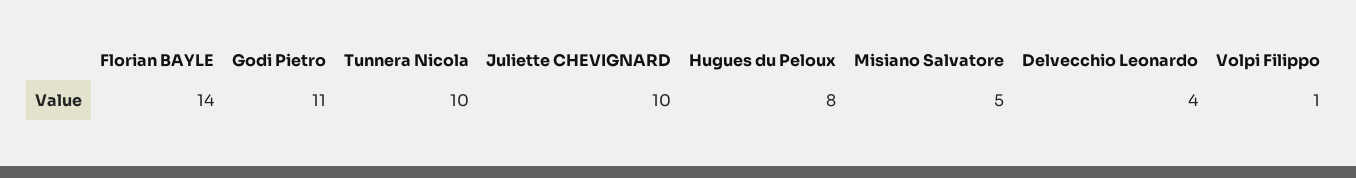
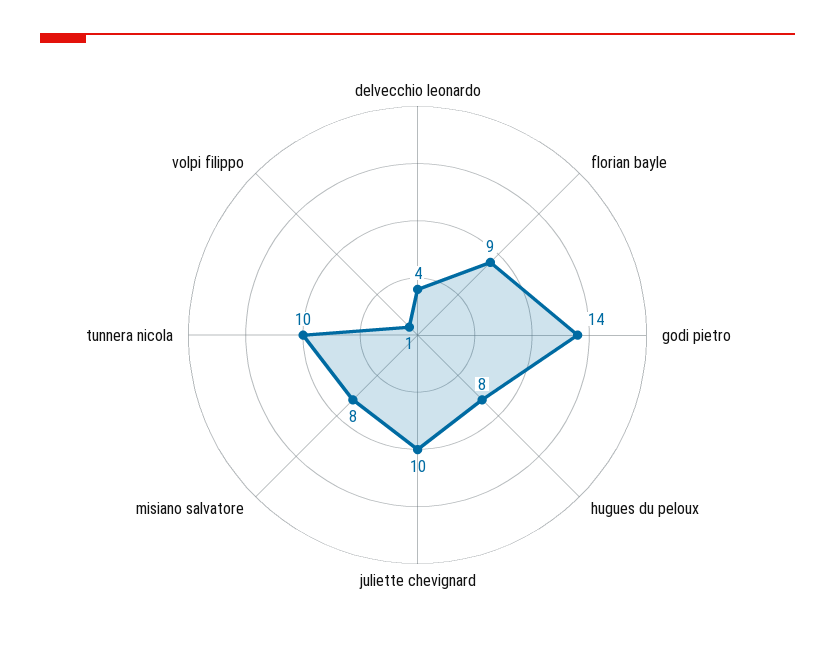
  {
-   "Florian BAYLE": 14,
+   "Florian BAYLE": 9,
-   "Godi Pietro": 11,
+   "Godi Pietro": 14,
    "Tunnera Nicola": 10,
    "Juliette CHEVIGNARD": 10,
    "Hugues du Peloux": 8,
-   "Misiano Salvatore": 5,
+   "Misiano Salvatore": 8,
    "Delvecchio Leonardo": 4,
    "Volpi Filippo": 1
  }

